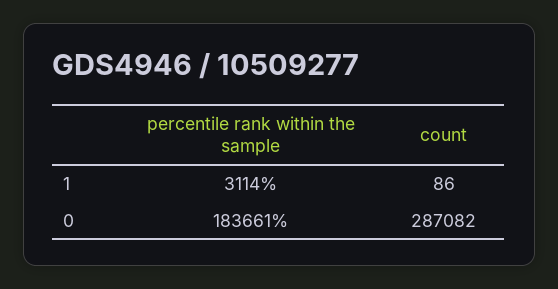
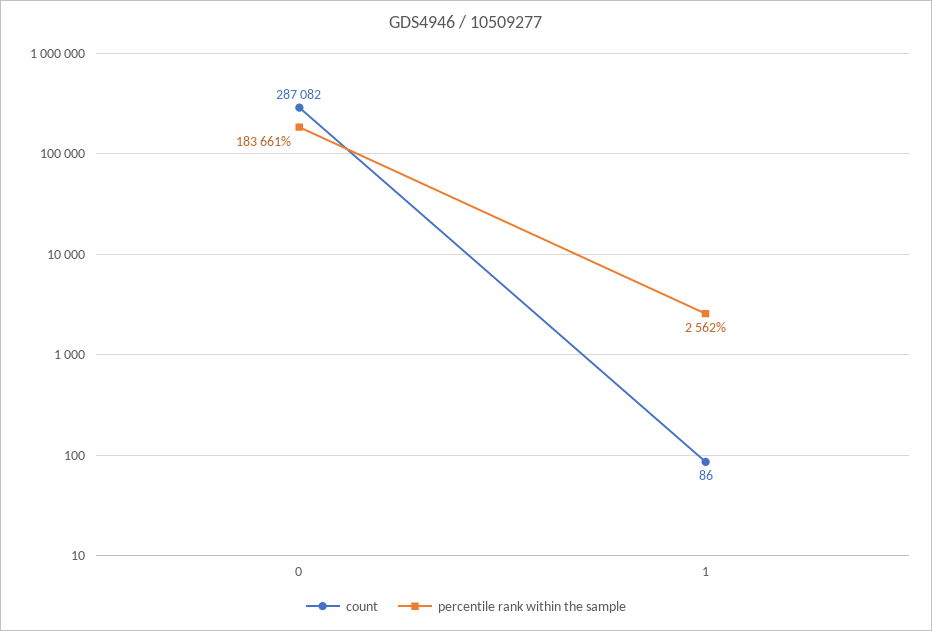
  {
    "percentile rank within the sample": {
-     "1": 3114,
+     "1": 2562,
      "0": 183661
    },
    "count": {
      "1": 86,
      "0": 287082
    }
  }

